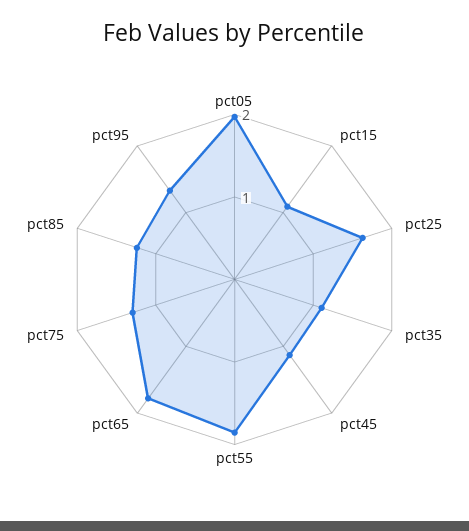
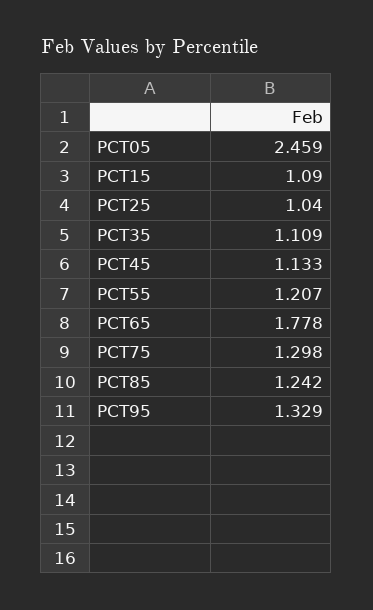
  {
-   "pct05": 2,
+   "pct05": 2.459,
    "pct15": 1.09,
-   "pct25": 1.6,
+   "pct25": 1.04,
    "pct35": 1.109,
    "pct45": 1.133,
-   "pct55": 1.8,
+   "pct55": 1.207,
    "pct65": 1.778,
    "pct75": 1.298,
    "pct85": 1.242,
    "pct95": 1.329
  }

